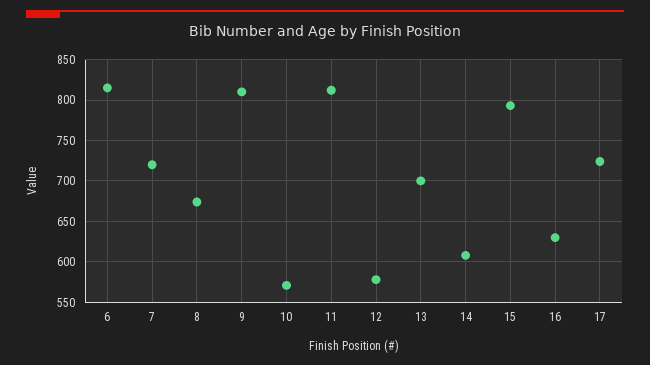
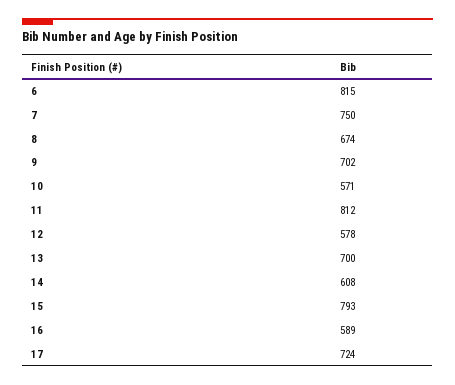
  {
    "6": 815,
-   "7": 720,
+   "7": 750,
    "8": 674,
-   "9": 810,
+   "9": 702,
    "10": 571,
    "11": 812,
    "12": 578,
    "13": 700,
    "14": 608,
    "15": 793,
-   "16": 630,
+   "16": 589,
    "17": 724
  }

